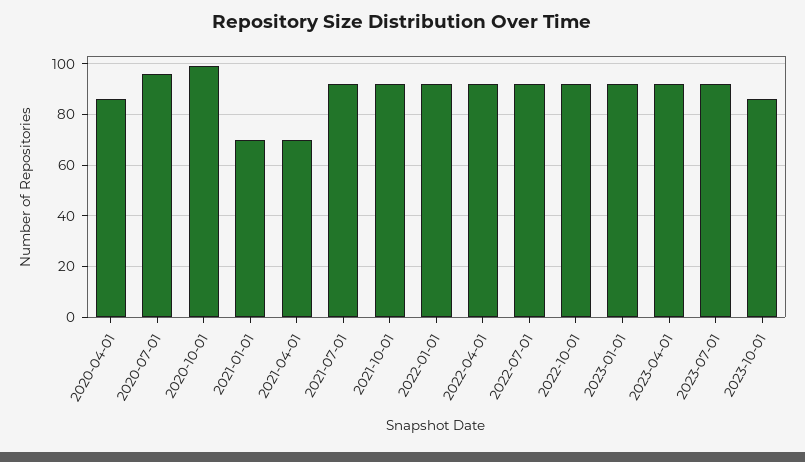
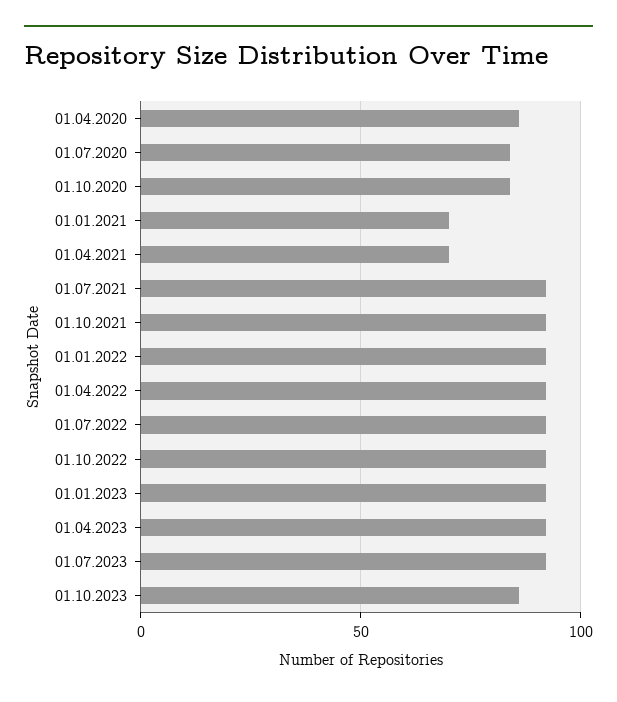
  {
    "2020-04-01": 85,
-   "2020-07-01": 95,
+   "2020-07-01": 85,
-   "2020-10-01": 100,
+   "2020-10-01": 85,
    "2021-01-01": 70,
    "2021-04-01": 70,
    "2021-07-01": 90,
    "2021-10-01": 90,
    "2022-01-01": 90,
    "2022-04-01": 90,
    "2022-07-01": 90,
    "2022-10-01": 90,
    "2023-01-01": 90,
    "2023-04-01": 90,
    "2023-07-01": 90,
    "2023-10-01": 85
  }

